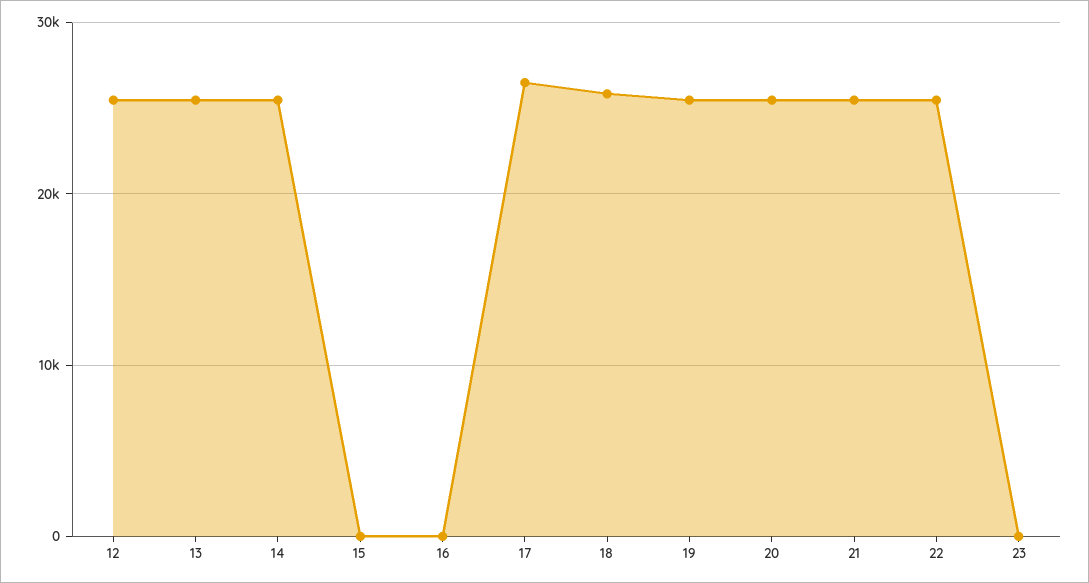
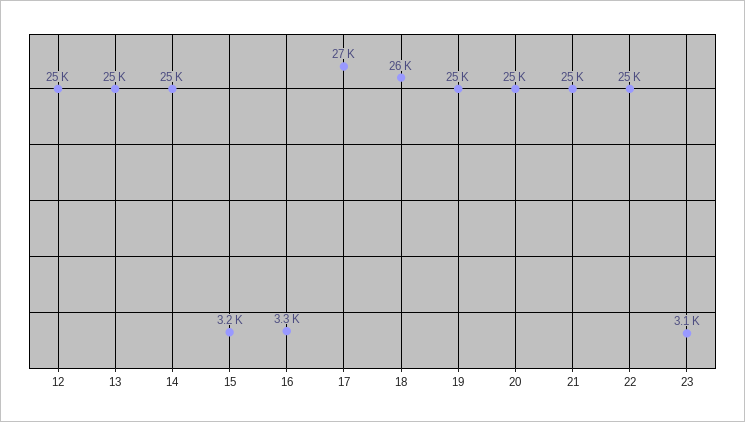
  {
    "12": 25000,
    "13": 25000,
    "14": 25000,
-   "15": 0,
+   "15": 3200,
-   "16": 0,
+   "16": 3300,
    "17": 27000,
    "18": 26000,
    "19": 25000,
    "20": 25000,
    "21": 25000,
    "22": 25000,
-   "23": 0
+   "23": 3100
  }

